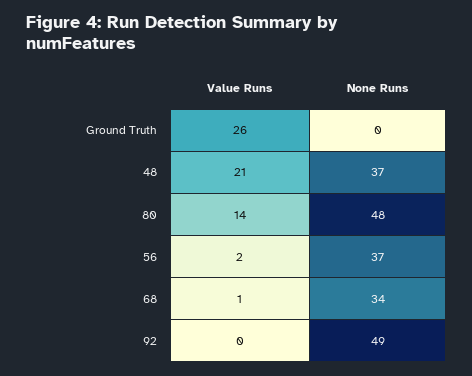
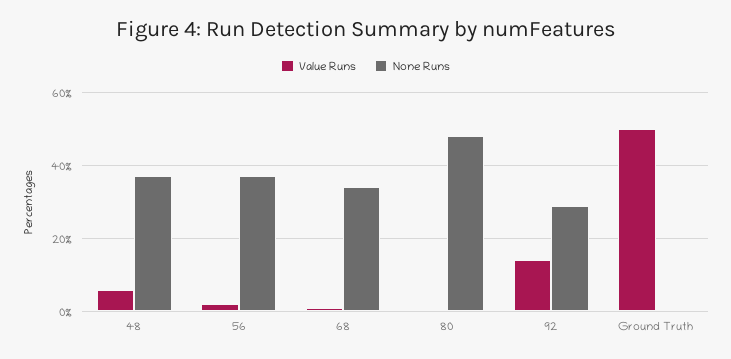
  {
    "Value Runs": {
-     "Ground Truth": 26,
+     "Ground Truth": 50,
-     "48": 21,
+     "48": 5,
-     "80": 14,
+     "80": 0,
      "56": 2,
      "68": 1,
-     "92": 0
+     "92": 15
    },
    "None Runs": {
      "Ground Truth": 0,
      "48": 37,
      "80": 48,
      "56": 37,
      "68": 34,
-     "92": 49
+     "92": 30
    }
  }

